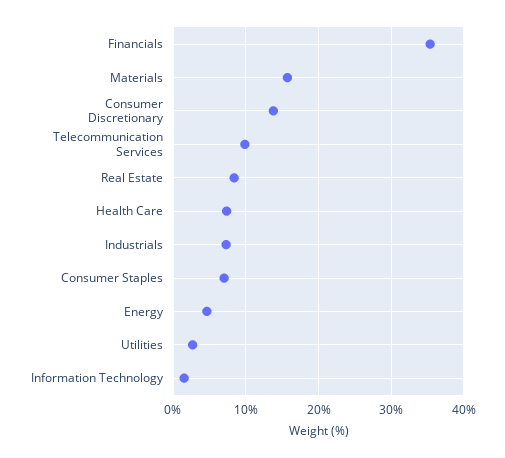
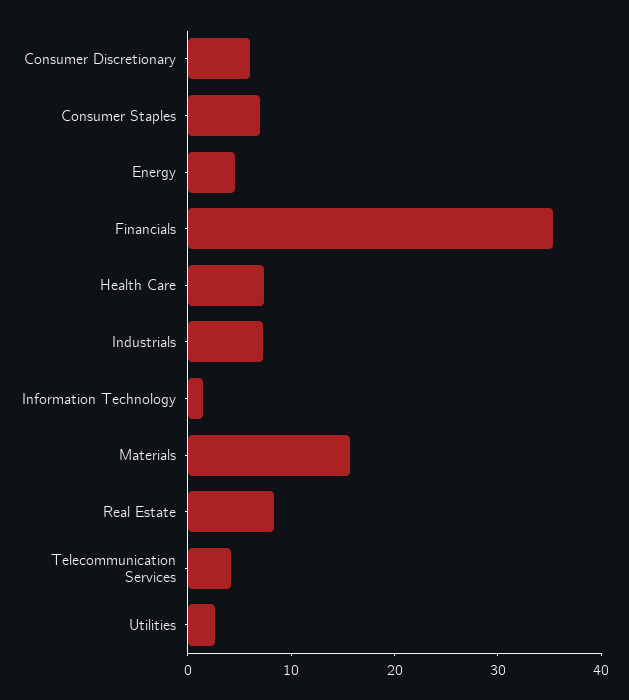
  {
    "Financials": 35,
    "Materials": 16,
-   "Consumer Discretionary": 14,
+   "Consumer Discretionary": 6,
-   "Telecommunication Services": 10,
+   "Telecommunication Services": 4,
    "Real Estate": 8,
    "Health Care": 7,
    "Industrials": 7,
    "Consumer Staples": 7,
    "Energy": 5,
    "Utilities": 3,
    "Information Technology": 1
  }

